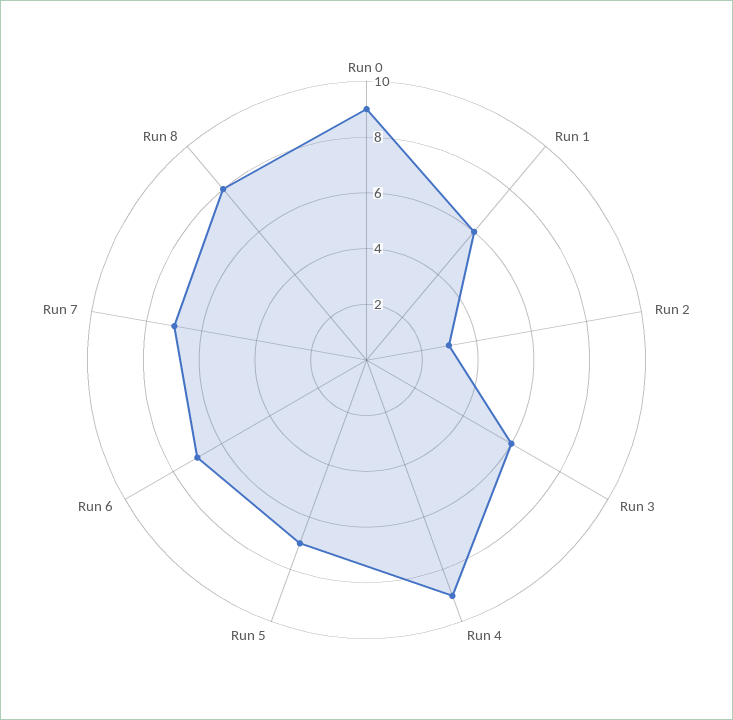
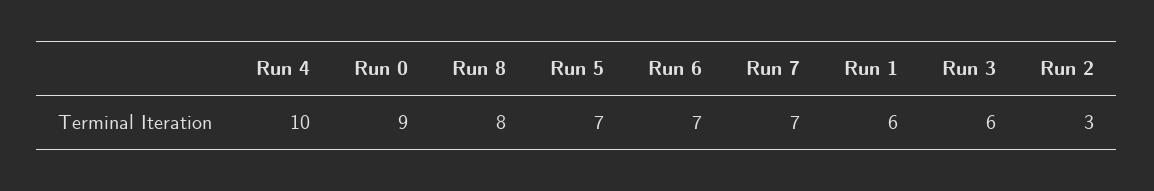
  {
    "Run 0": 9,
    "Run 1": 6,
    "Run 2": 3,
    "Run 3": 6,
-   "Run 4": 9,
+   "Run 4": 10,
    "Run 5": 7,
    "Run 6": 7,
    "Run 7": 7,
    "Run 8": 8
  }

